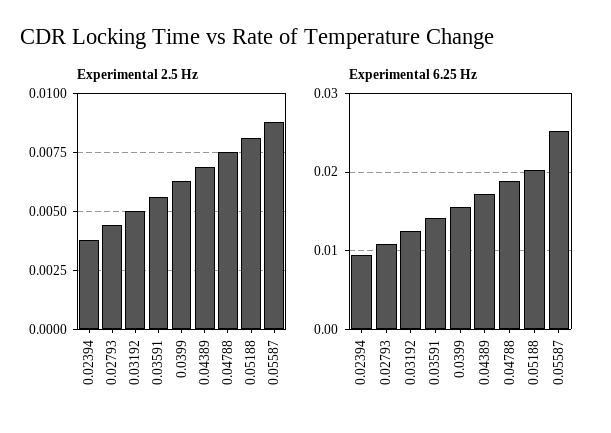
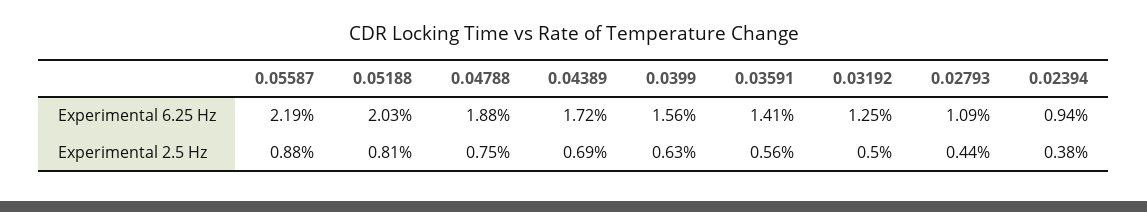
  {
    "Experimental 2.5 Hz": {
      "0.02394": 0.0038,
      "0.02793": 0.0044,
      "0.03192": 0.005,
      "0.03591": 0.0056,
      "0.0399": 0.0063,
      "0.04389": 0.0069,
      "0.04788": 0.0075,
      "0.05188": 0.0081,
      "0.05587": 0.0088
    },
    "Experimental 6.25 Hz": {
      "0.02394": 0.0094,
      "0.02793": 0.0109,
      "0.03192": 0.0125,
      "0.03591": 0.0141,
      "0.0399": 0.0156,
      "0.04389": 0.0172,
      "0.04788": 0.0188,
      "0.05188": 0.0203,
-     "0.05587": 0.025
+     "0.05587": 0.0219
    }
  }

